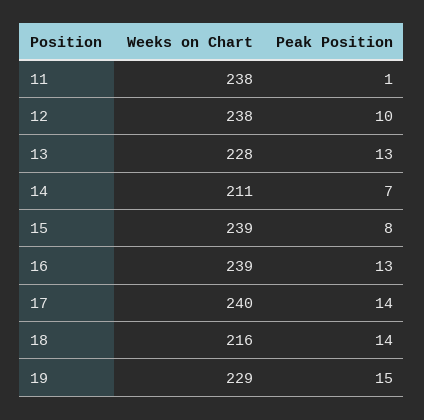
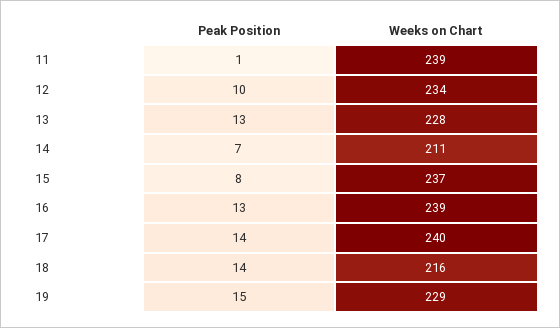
  {
    "Weeks on Chart": {
-     "11": 238,
+     "11": 239,
-     "12": 238,
+     "12": 234,
      "13": 228,
      "14": 211,
-     "15": 239,
+     "15": 237,
      "16": 239,
      "17": 240,
      "18": 216,
      "19": 229
    },
    "Peak Position": {
      "11": 1,
      "12": 10,
      "13": 13,
      "14": 7,
      "15": 8,
      "16": 13,
      "17": 14,
      "18": 14,
      "19": 15
    }
  }

